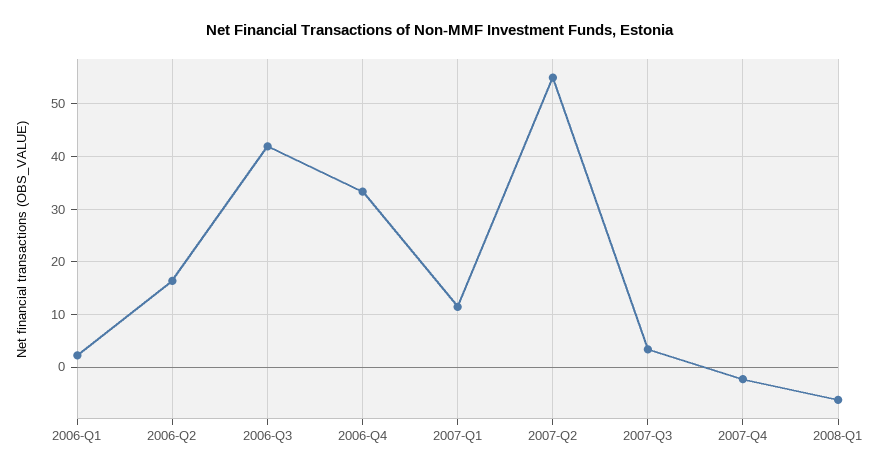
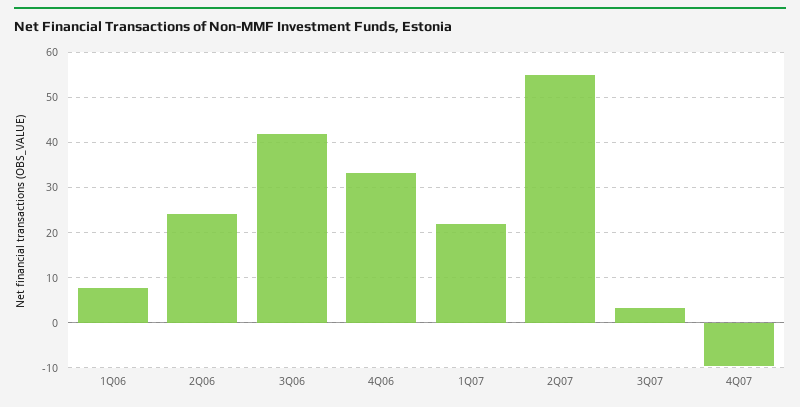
  {
-   "2006-Q1": 2,
+   "2006-Q1": 8,
-   "2006-Q2": 16,
+   "2006-Q2": 24,
    "2006-Q3": 42,
    "2006-Q4": 34,
-   "2007-Q1": 12,
+   "2007-Q1": 22,
    "2007-Q2": 54,
    "2007-Q3": 4,
-   "2007-Q4": -2,
+   "2007-Q4": -10
-   "2008-Q1": -6
  }

